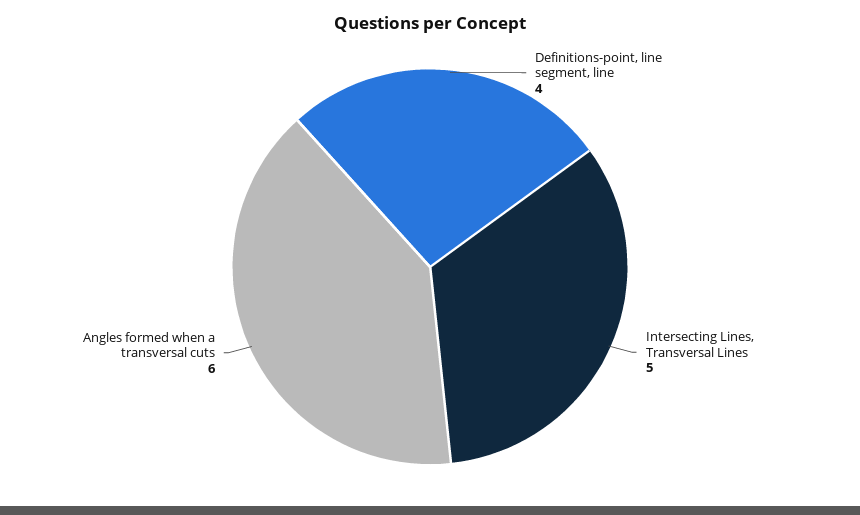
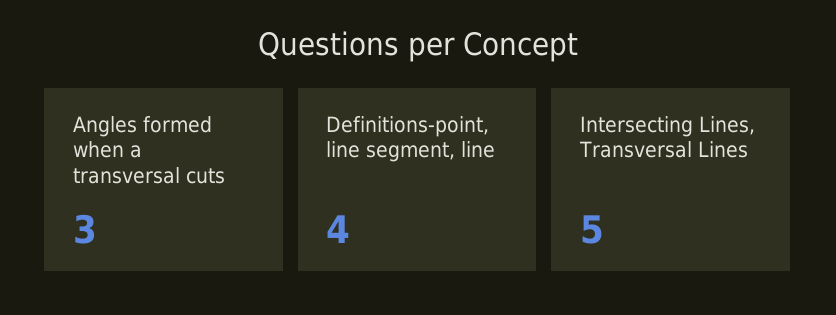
  {
    "Definitions-point, line segment, line": 4,
    "Intersecting Lines, Transversal Lines": 5,
-   "Angles formed when a transversal cuts": 6
+   "Angles formed when a transversal cuts": 3
  }

